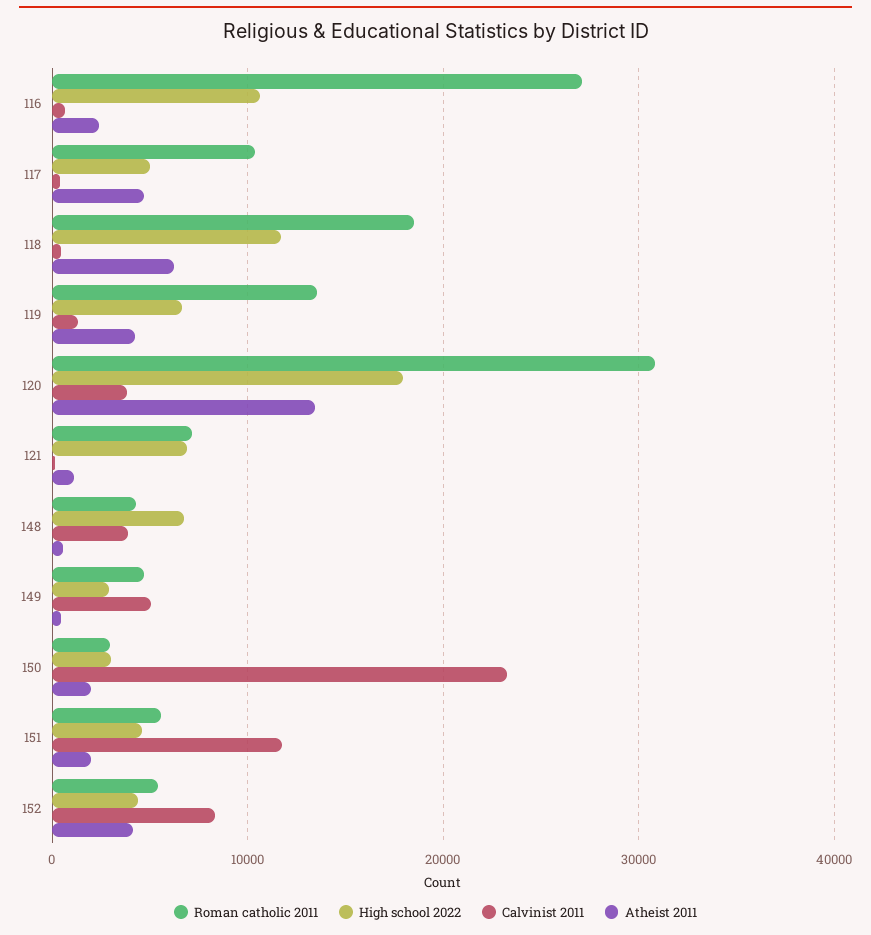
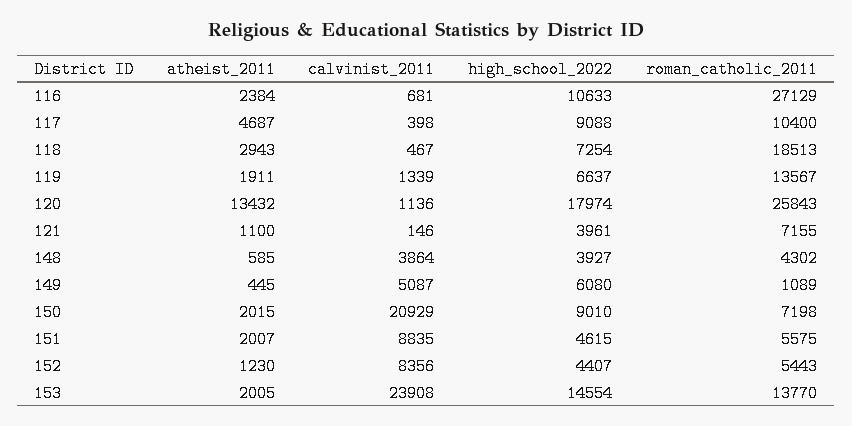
  {
    "Roman catholic 2011": {
      "116": 27129,
      "117": 10400,
      "118": 18513,
      "119": 13567,
-     "120": 31000,
+     "120": 25843,
      "121": 7155,
      "148": 4302,
-     "149": 5000,
+     "149": 1089,
-     "150": 3000,
+     "150": 7198,
      "151": 5575,
-     "152": 5443
+     "152": 5443,
+     "153": 13770
    },
    "High school 2022": {
      "116": 10633,
-     "117": 5000,
+     "117": 9088,
-     "118": 12000,
+     "118": 7254,
      "119": 6637,
      "120": 17974,
-     "121": 7000,
+     "121": 3961,
-     "148": 7000,
+     "148": 3927,
-     "149": 3000,
+     "149": 6080,
-     "150": 3000,
+     "150": 9010,
      "151": 4615,
-     "152": 4407
+     "152": 4407,
+     "153": 14554
    },
    "Calvinist 2011": {
      "116": 681,
      "117": 398,
      "118": 467,
      "119": 1339,
-     "120": 4000,
+     "120": 1136,
      "121": 146,
      "148": 3864,
      "149": 5087,
-     "150": 23000,
+     "150": 20929,
-     "151": 12000,
+     "151": 8835,
-     "152": 8356
+     "152": 8356,
+     "153": 23908
    },
    "Atheist 2011": {
      "116": 2384,
      "117": 4687,
-     "118": 6000,
+     "118": 2943,
-     "119": 4000,
+     "119": 1911,
      "120": 13432,
      "121": 1100,
      "148": 585,
      "149": 445,
      "150": 2015,
      "151": 2007,
-     "152": 4000
+     "152": 1230,
+     "153": 2005
    }
  }

